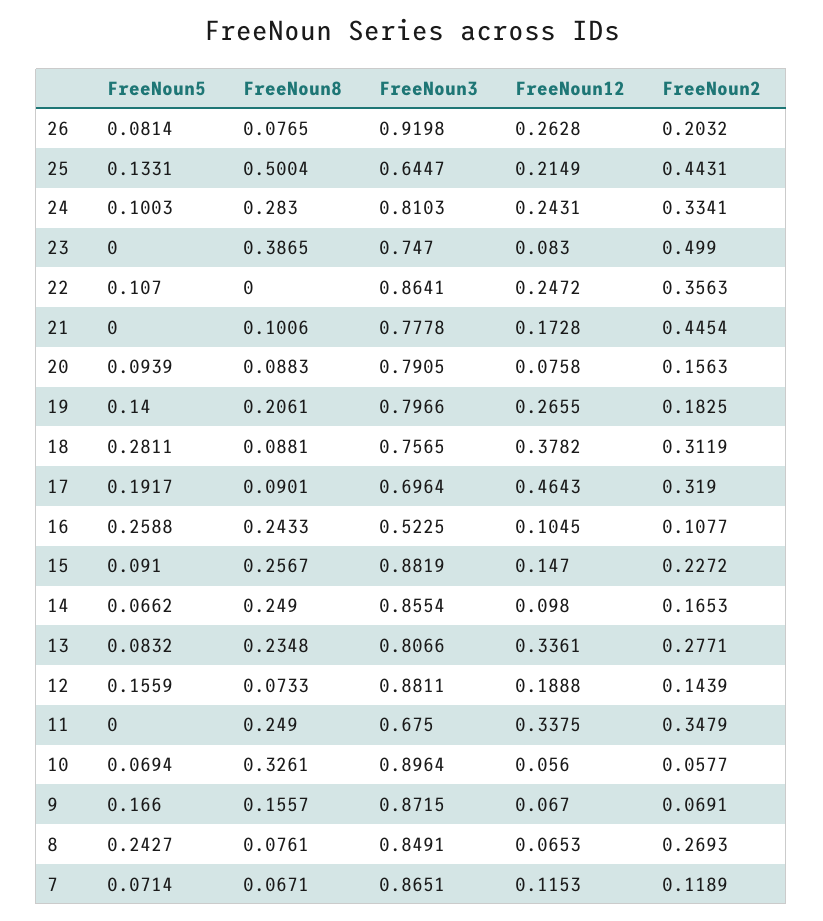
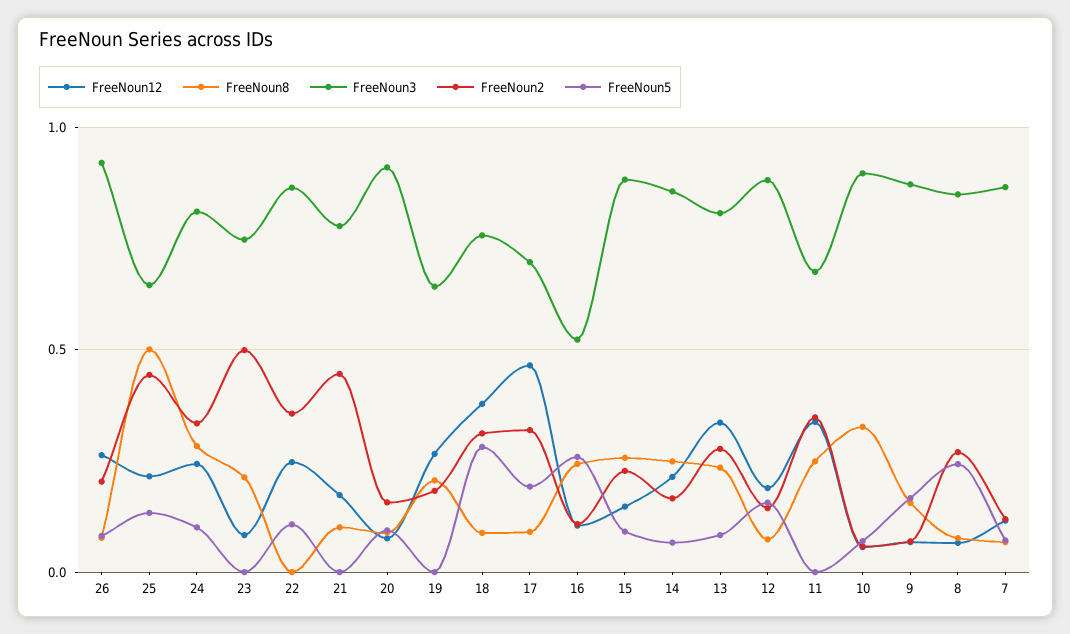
  {
    "FreeNoun5": {
      "26": 0.0814,
      "25": 0.1331,
      "24": 0.1003,
      "23": 0,
      "22": 0.107,
      "21": 0,
      "20": 0.0939,
-     "19": 0.14,
+     "19": 0,
      "18": 0.2811,
      "17": 0.1917,
      "16": 0.2588,
      "15": 0.091,
      "14": 0.0662,
      "13": 0.0832,
      "12": 0.1559,
      "11": 0,
      "10": 0.0694,
      "9": 0.166,
      "8": 0.2427,
      "7": 0.0714
    },
    "FreeNoun8": {
      "26": 0.0765,
      "25": 0.5004,
      "24": 0.283,
-     "23": 0.3865,
+     "23": 0.2,
      "22": 0,
      "21": 0.1006,
      "20": 0.0883,
      "19": 0.2061,
      "18": 0.0881,
      "17": 0.0901,
      "16": 0.2433,
      "15": 0.2567,
      "14": 0.249,
      "13": 0.2348,
      "12": 0.0733,
      "11": 0.249,
      "10": 0.3261,
      "9": 0.1557,
      "8": 0.0761,
      "7": 0.0671
    },
    "FreeNoun3": {
      "26": 0.9198,
      "25": 0.6447,
      "24": 0.8103,
      "23": 0.747,
      "22": 0.8641,
      "21": 0.7778,
-     "20": 0.7905,
+     "20": 0.9,
-     "19": 0.7966,
+     "19": 0.65,
      "18": 0.7565,
      "17": 0.6964,
      "16": 0.5225,
      "15": 0.8819,
      "14": 0.8554,
      "13": 0.8066,
      "12": 0.8811,
      "11": 0.675,
      "10": 0.8964,
      "9": 0.8715,
      "8": 0.8491,
      "7": 0.8651
    },
    "FreeNoun12": {
      "26": 0.2628,
      "25": 0.2149,
      "24": 0.2431,
      "23": 0.083,
      "22": 0.2472,
      "21": 0.1728,
      "20": 0.0758,
      "19": 0.2655,
      "18": 0.3782,
      "17": 0.4643,
      "16": 0.1045,
      "15": 0.147,
-     "14": 0.098,
+     "14": 0.2,
      "13": 0.3361,
      "12": 0.1888,
      "11": 0.3375,
      "10": 0.056,
      "9": 0.067,
      "8": 0.0653,
      "7": 0.1153
    },
    "FreeNoun2": {
      "26": 0.2032,
      "25": 0.4431,
      "24": 0.3341,
      "23": 0.499,
      "22": 0.3563,
      "21": 0.4454,
      "20": 0.1563,
      "19": 0.1825,
      "18": 0.3119,
      "17": 0.319,
      "16": 0.1077,
      "15": 0.2272,
      "14": 0.1653,
      "13": 0.2771,
      "12": 0.1439,
      "11": 0.3479,
      "10": 0.0577,
      "9": 0.0691,
      "8": 0.2693,
      "7": 0.1189
    }
  }

